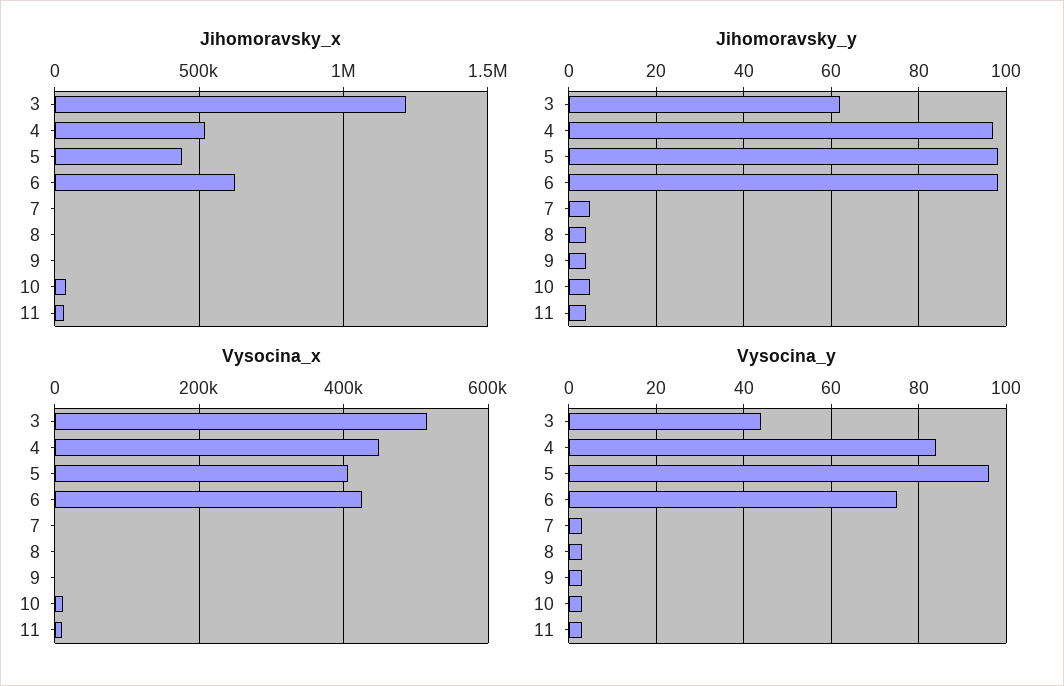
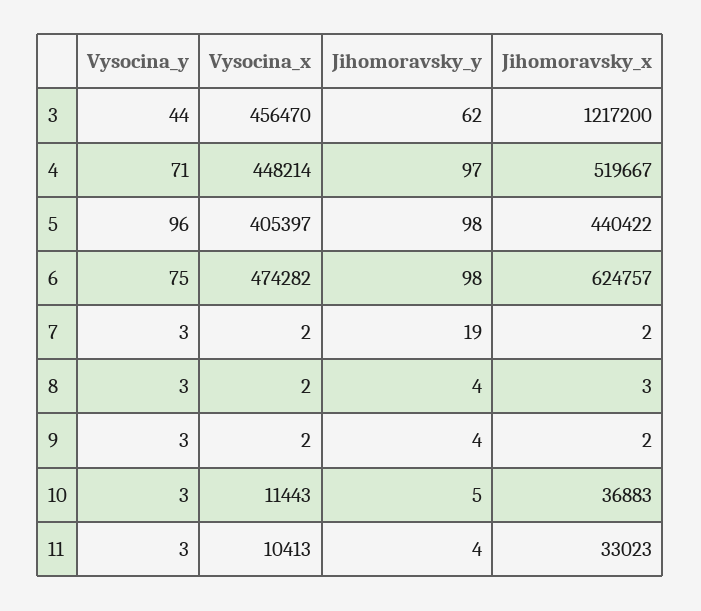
  {
    "Jihomoravsky_x": {
      "3": 1217200,
      "4": 519667,
      "5": 440422,
      "6": 624757,
      "7": 2,
      "8": 3,
      "9": 2,
      "10": 36883,
      "11": 33023
    },
    "Jihomoravsky_y": {
      "3": 62,
      "4": 97,
      "5": 98,
      "6": 98,
-     "7": 5,
+     "7": 19,
      "8": 4,
      "9": 4,
      "10": 5,
      "11": 4
    },
    "Vysocina_x": {
-     "3": 520000,
+     "3": 456470,
      "4": 448214,
      "5": 405397,
-     "6": 420000,
+     "6": 474282,
      "7": 2,
      "8": 2,
      "9": 2,
      "10": 11443,
      "11": 10413
    },
    "Vysocina_y": {
      "3": 44,
-     "4": 85,
+     "4": 71,
      "5": 96,
      "6": 75,
      "7": 3,
      "8": 3,
      "9": 3,
      "10": 3,
      "11": 3
    }
  }

